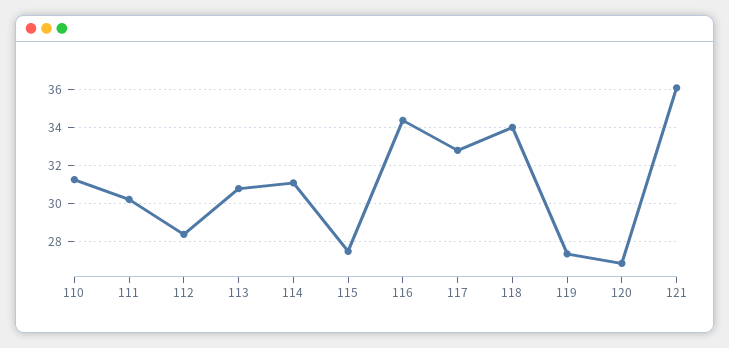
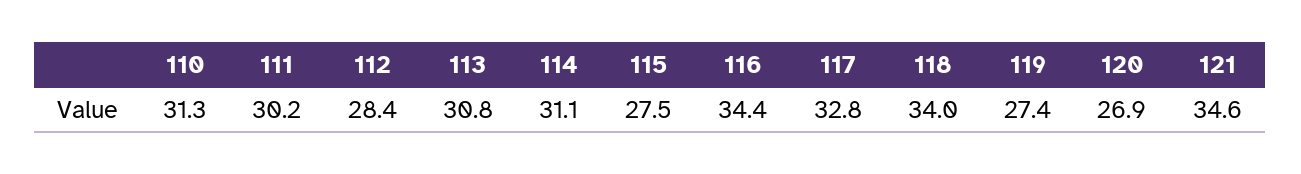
  {
    "110": 31.3,
    "111": 30.2,
    "112": 28.4,
    "113": 30.8,
    "114": 31.1,
    "115": 27.5,
    "116": 34.4,
    "117": 32.8,
    "118": 34,
    "119": 27.4,
    "120": 26.9,
-   "121": 36
+   "121": 34.6
  }

